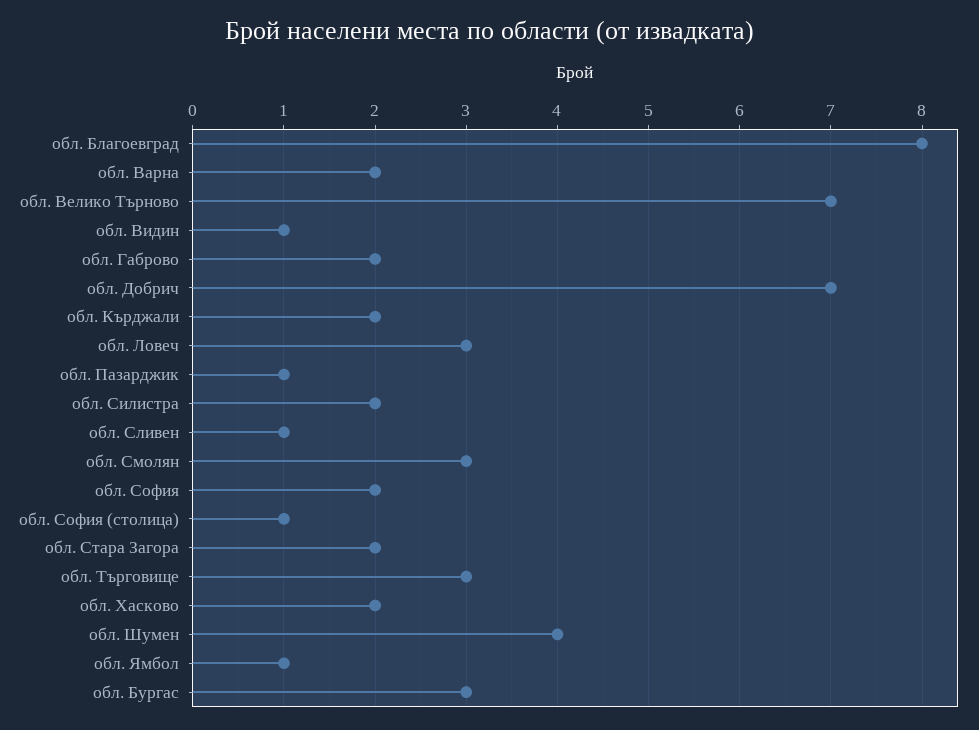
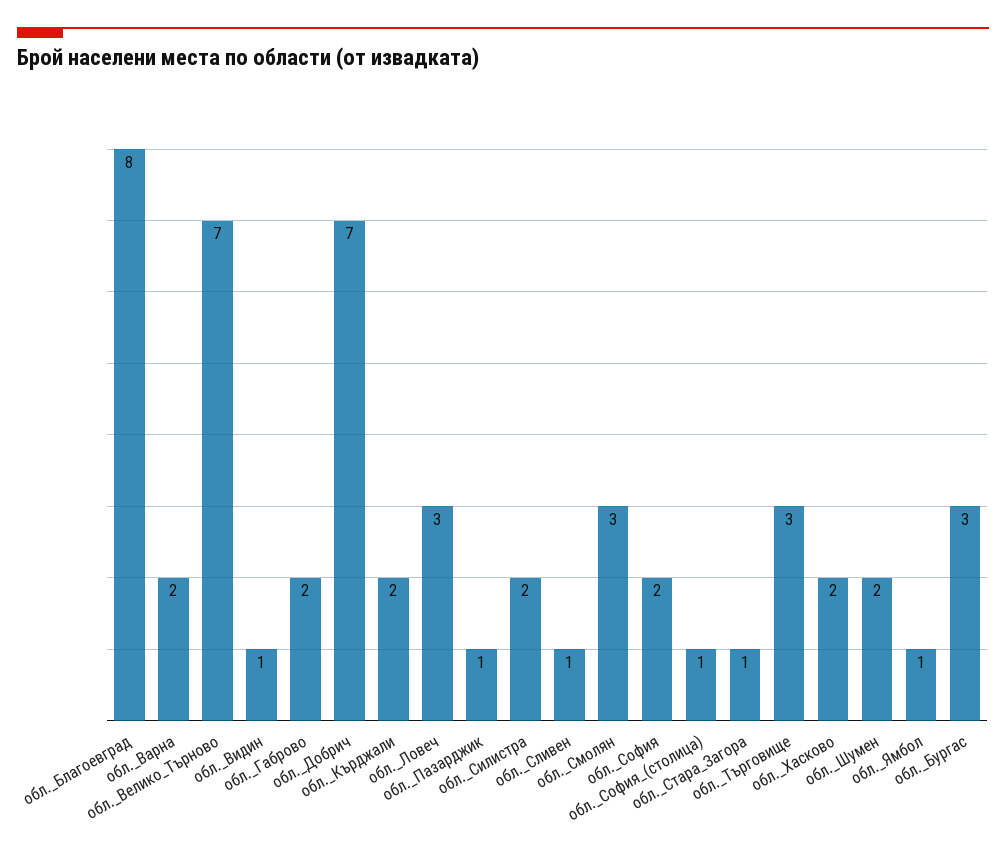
  {
    "обл. Благоевград": 8,
    "обл. Варна": 2,
    "обл. Велико Търново": 7,
    "обл. Видин": 1,
    "обл. Габрово": 2,
    "обл. Добрич": 7,
    "обл. Кърджали": 2,
    "обл. Ловеч": 3,
    "обл. Пазарджик": 1,
    "обл. Силистра": 2,
    "обл. Сливен": 1,
    "обл. Смолян": 3,
    "обл. София": 2,
    "обл. София (столица)": 1,
-   "обл. Стара Загора": 2,
+   "обл. Стара Загора": 1,
    "обл. Търговище": 3,
    "обл. Хасково": 2,
-   "обл. Шумен": 4,
+   "обл. Шумен": 2,
    "обл. Ямбол": 1,
    "обл. Бургас": 3
  }

